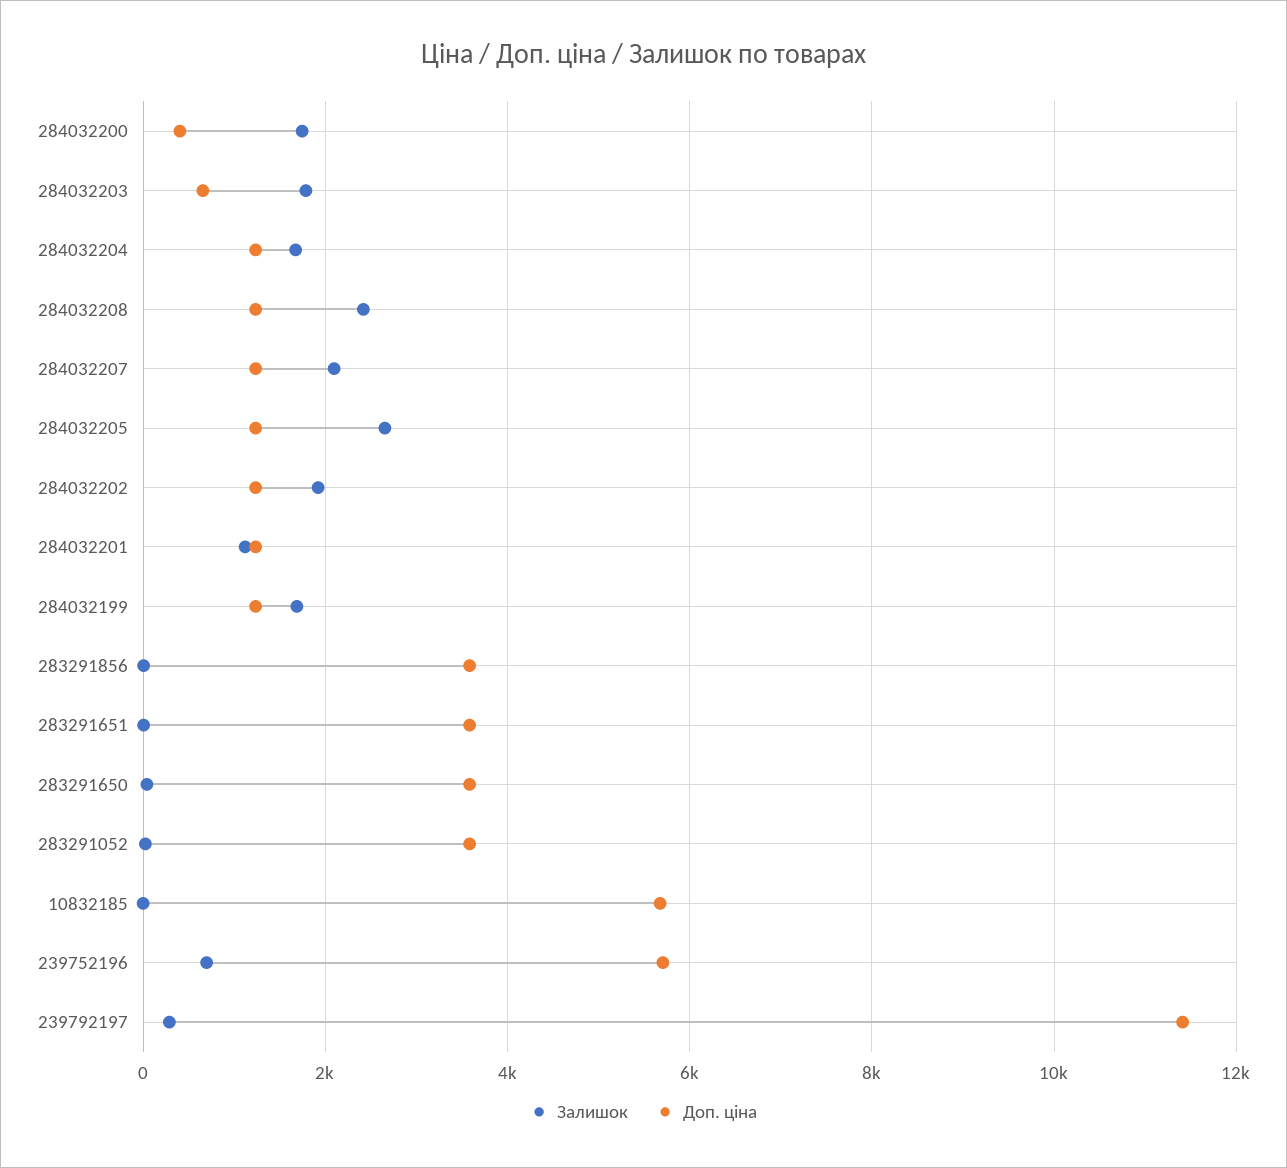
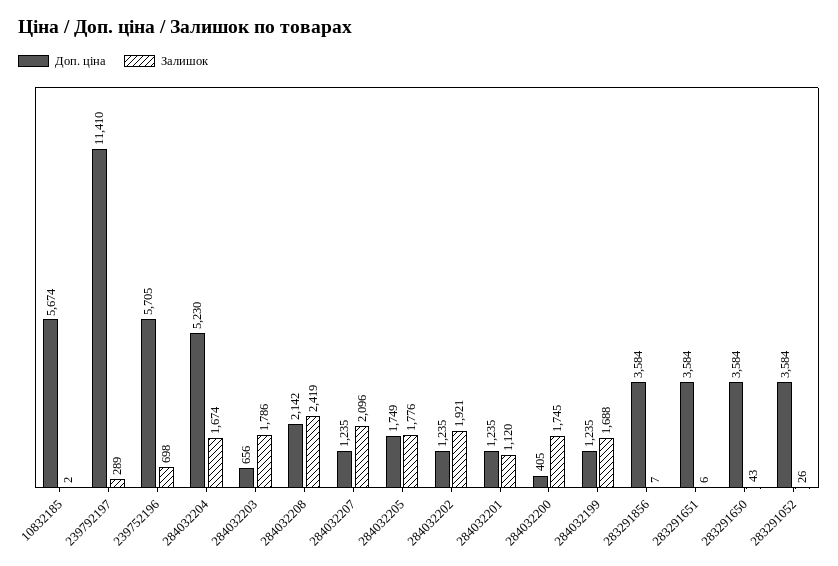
  {
    "Залишок": {
      "284032200": 1745,
      "284032203": 1786,
      "284032204": 1674,
      "284032208": 2419,
      "284032207": 2096,
-     "284032205": 2600,
+     "284032205": 1776,
      "284032202": 1921,
      "284032201": 1120,
      "284032199": 1688,
      "283291856": 7,
      "283291651": 6,
      "283291650": 43,
      "283291052": 26,
      "10832185": 2,
      "239752196": 698,
      "239792197": 289
    },
    "Доп. ціна": {
      "284032200": 405,
      "284032203": 656,
-     "284032204": 1200,
+     "284032204": 5230,
-     "284032208": 1200,
+     "284032208": 2142,
      "284032207": 1235,
-     "284032205": 1200,
+     "284032205": 1749,
      "284032202": 1235,
      "284032201": 1235,
      "284032199": 1235,
      "283291856": 3584,
      "283291651": 3584,
      "283291650": 3584,
      "283291052": 3584,
      "10832185": 5674,
      "239752196": 5705,
      "239792197": 11410
    }
  }

